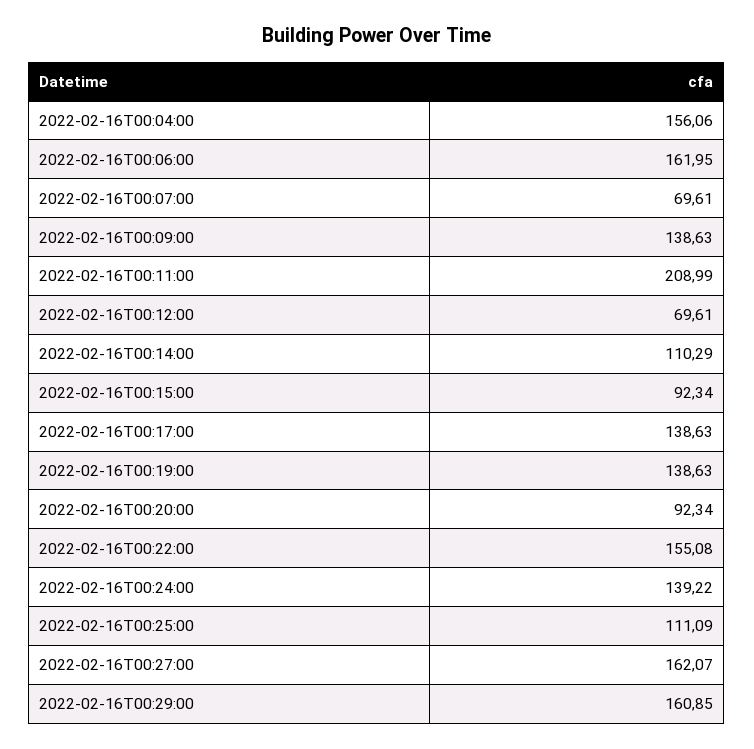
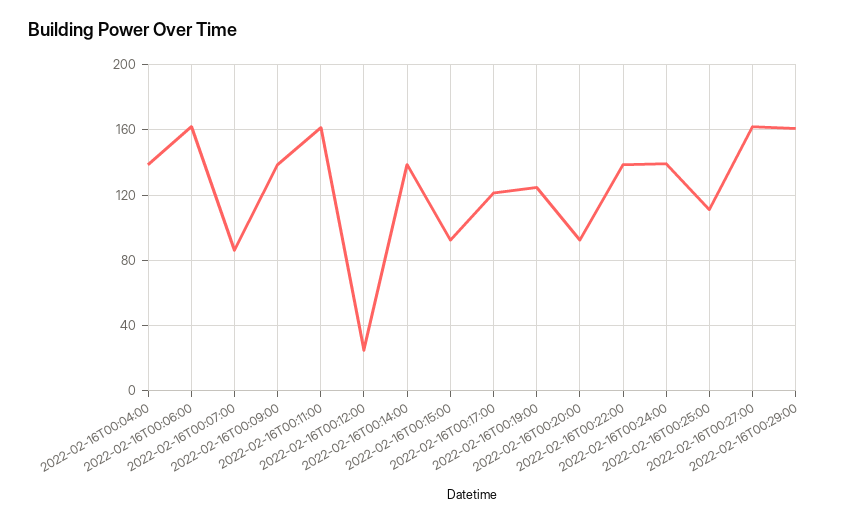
  {
-   "2022-02-16T00:04:00": 156.06,
+   "2022-02-16T00:04:00": 140,
    "2022-02-16T00:06:00": 161.95,
-   "2022-02-16T00:07:00": 69.61,
+   "2022-02-16T00:07:00": 85,
    "2022-02-16T00:09:00": 138.63,
-   "2022-02-16T00:11:00": 208.99,
+   "2022-02-16T00:11:00": 160,
-   "2022-02-16T00:12:00": 69.61,
+   "2022-02-16T00:12:00": 25,
-   "2022-02-16T00:14:00": 110.29,
+   "2022-02-16T00:14:00": 140,
    "2022-02-16T00:15:00": 92.34,
-   "2022-02-16T00:17:00": 138.63,
+   "2022-02-16T00:17:00": 120,
-   "2022-02-16T00:19:00": 138.63,
+   "2022-02-16T00:19:00": 125,
    "2022-02-16T00:20:00": 92.34,
-   "2022-02-16T00:22:00": 155.08,
+   "2022-02-16T00:22:00": 140,
    "2022-02-16T00:24:00": 139.22,
    "2022-02-16T00:25:00": 111.09,
    "2022-02-16T00:27:00": 162.07,
    "2022-02-16T00:29:00": 160.85
  }

